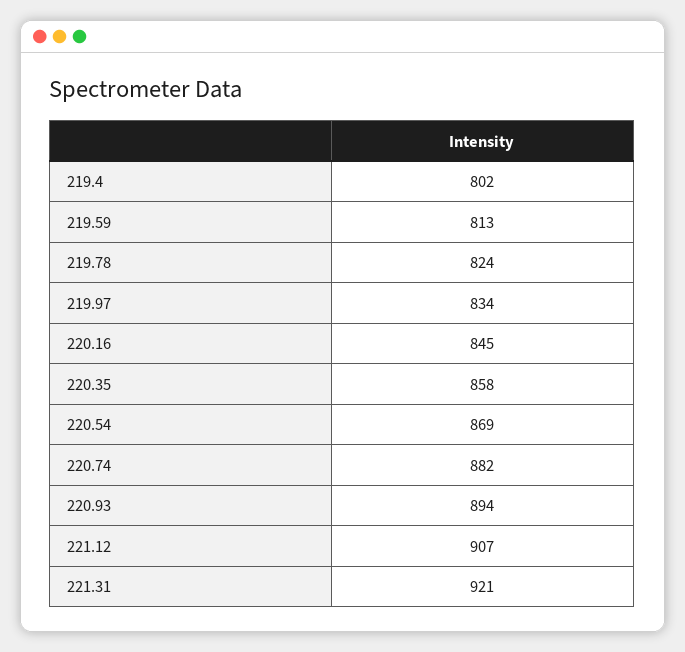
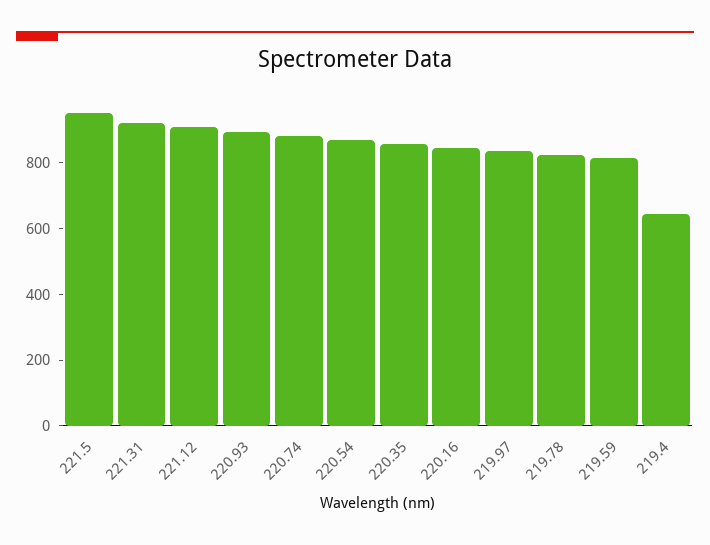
  {
-   "219.4": 802,
+   "219.4": 650,
    "219.59": 813,
    "219.78": 824,
    "219.97": 834,
    "220.16": 845,
    "220.35": 858,
    "220.54": 869,
    "220.74": 882,
    "220.93": 894,
    "221.12": 907,
-   "221.31": 921
+   "221.31": 921,
+   "221.5": 950
  }

